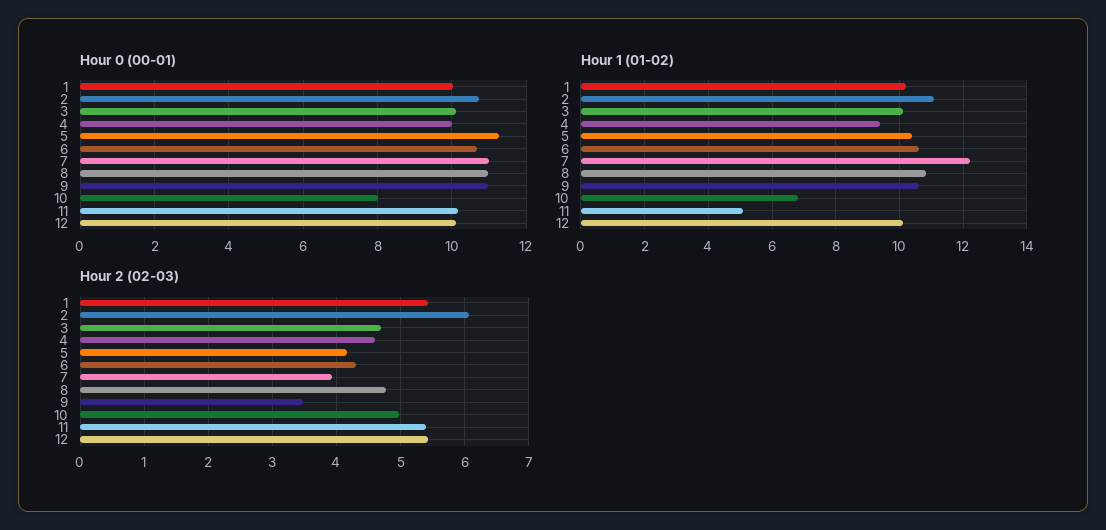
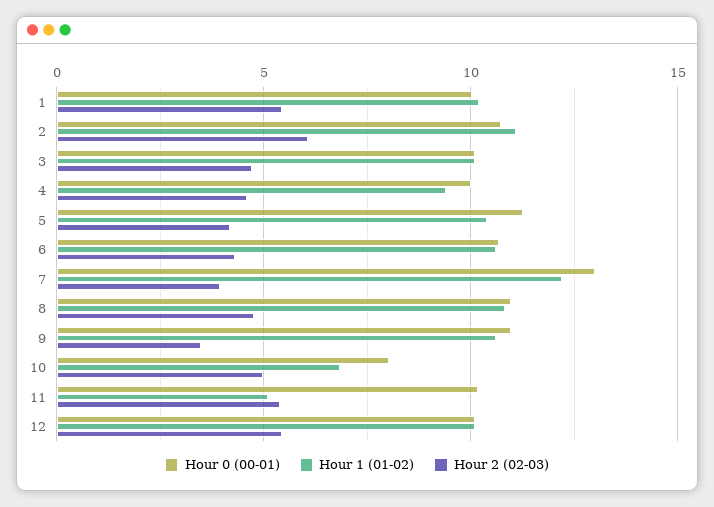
  {
    "Hour 0 (00-01)": {
      "1": 10,
      "2": 10.8,
      "3": 10.2,
      "4": 10,
      "5": 11.2,
      "6": 10.6,
-     "7": 11,
+     "7": 13,
      "8": 11,
      "9": 11,
      "10": 8,
      "11": 10.2,
      "12": 10.2
    },
    "Hour 1 (01-02)": {
      "1": 10.2,
      "2": 11.2,
      "3": 10.2,
      "4": 9.4,
      "5": 10.4,
      "6": 10.6,
      "7": 12.2,
      "8": 10.8,
      "9": 10.6,
      "10": 6.8,
      "11": 5.2,
      "12": 10.2
    },
    "Hour 2 (02-03)": {
      "1": 5.4,
      "2": 6.1,
      "3": 4.7,
      "4": 4.6,
      "5": 4.2,
      "6": 4.3,
      "7": 3.9,
      "8": 4.8,
      "9": 3.5,
      "10": 5,
      "11": 5.4,
      "12": 5.4
    }
  }

